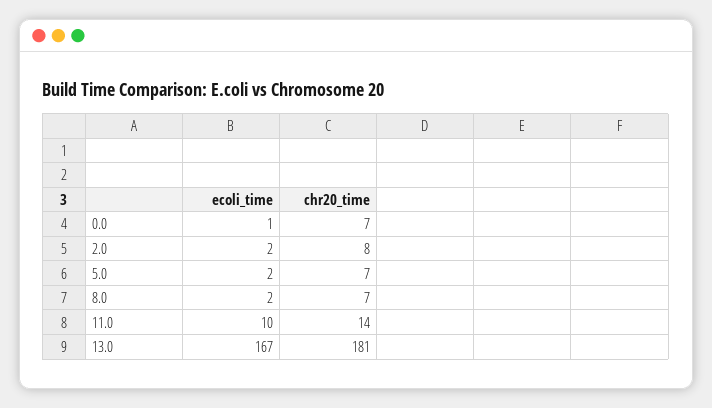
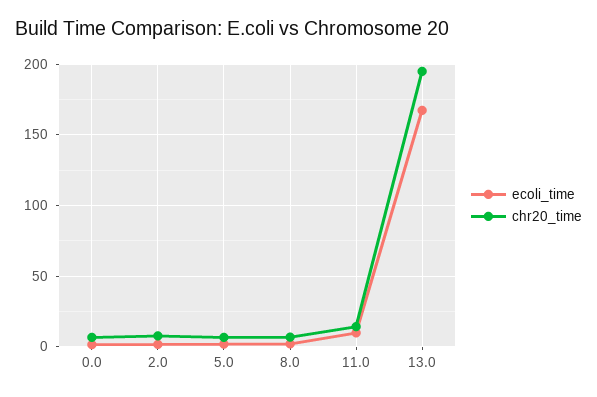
  {
    "ecoli_time": {
      "0.0": 1,
      "2.0": 2,
      "5.0": 2,
      "8.0": 2,
      "11.0": 10,
      "13.0": 167
    },
    "chr20_time": {
      "0.0": 7,
      "2.0": 8,
      "5.0": 7,
      "8.0": 7,
      "11.0": 14,
-     "13.0": 181
+     "13.0": 195
    }
  }

